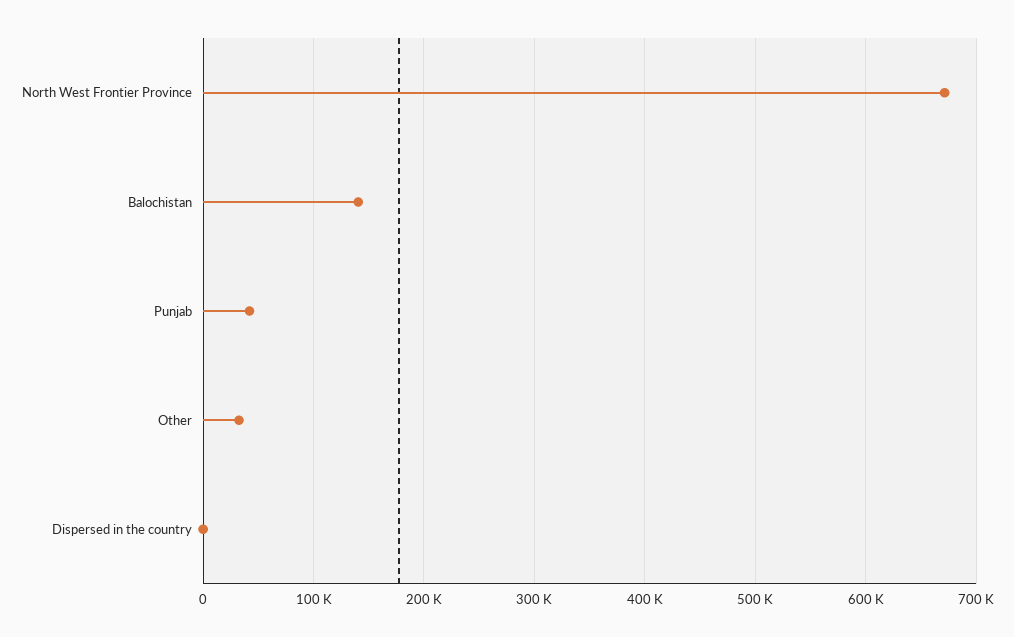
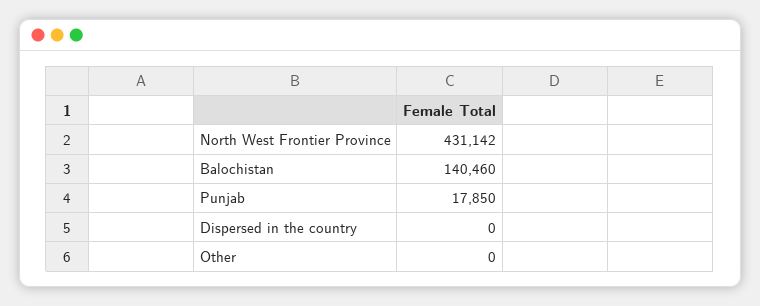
  {
-   "North West Frontier Province": 670000,
+   "North West Frontier Province": 431142,
    "Balochistan": 140460,
-   "Punjab": 40000,
+   "Punjab": 17850,
-   "Other": 30000,
+   "Other": 0,
    "Dispersed in the country": 0
  }

